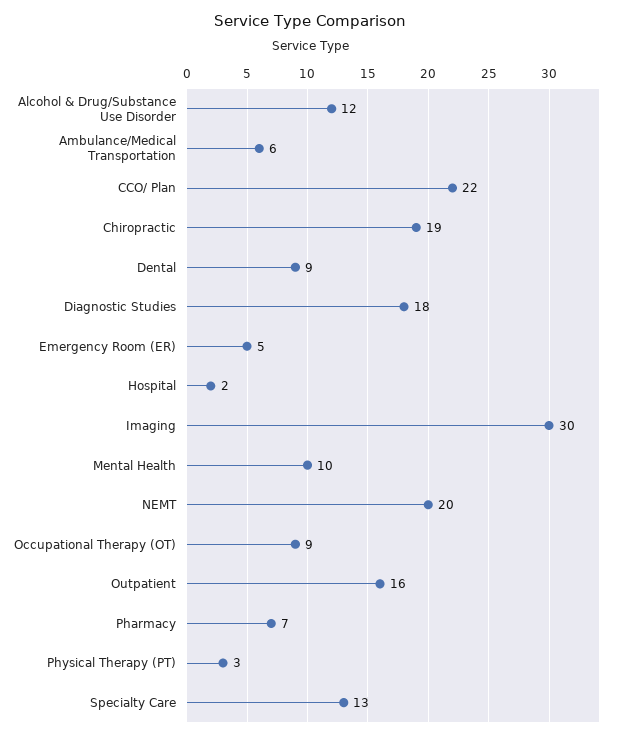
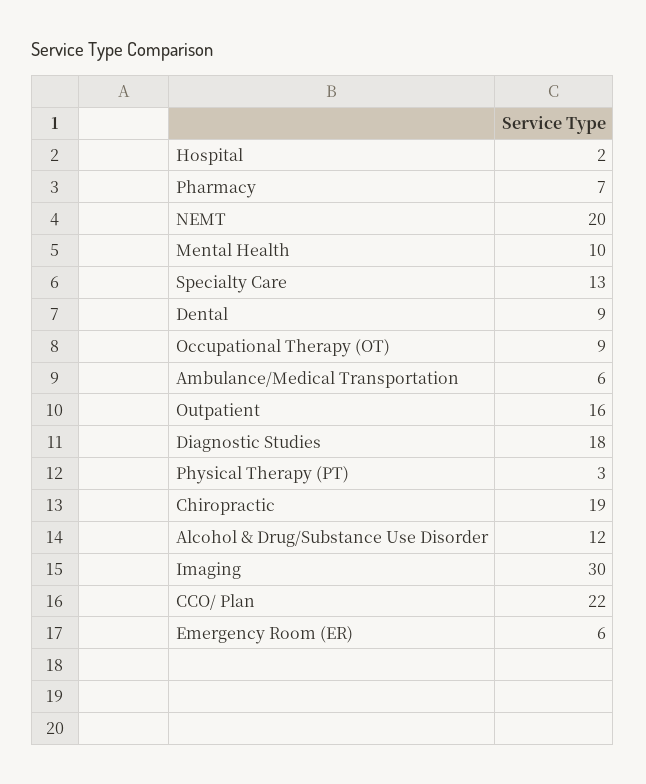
  {
    "Alcohol & Drug/Substance Use Disorder": 12,
    "Ambulance/Medical Transportation": 6,
    "CCO/ Plan": 22,
    "Chiropractic": 19,
    "Dental": 9,
    "Diagnostic Studies": 18,
-   "Emergency Room (ER)": 5,
+   "Emergency Room (ER)": 6,
    "Hospital": 2,
    "Imaging": 30,
    "Mental Health": 10,
    "NEMT": 20,
    "Occupational Therapy (OT)": 9,
    "Outpatient": 16,
    "Pharmacy": 7,
    "Physical Therapy (PT)": 3,
    "Specialty Care": 13
  }

